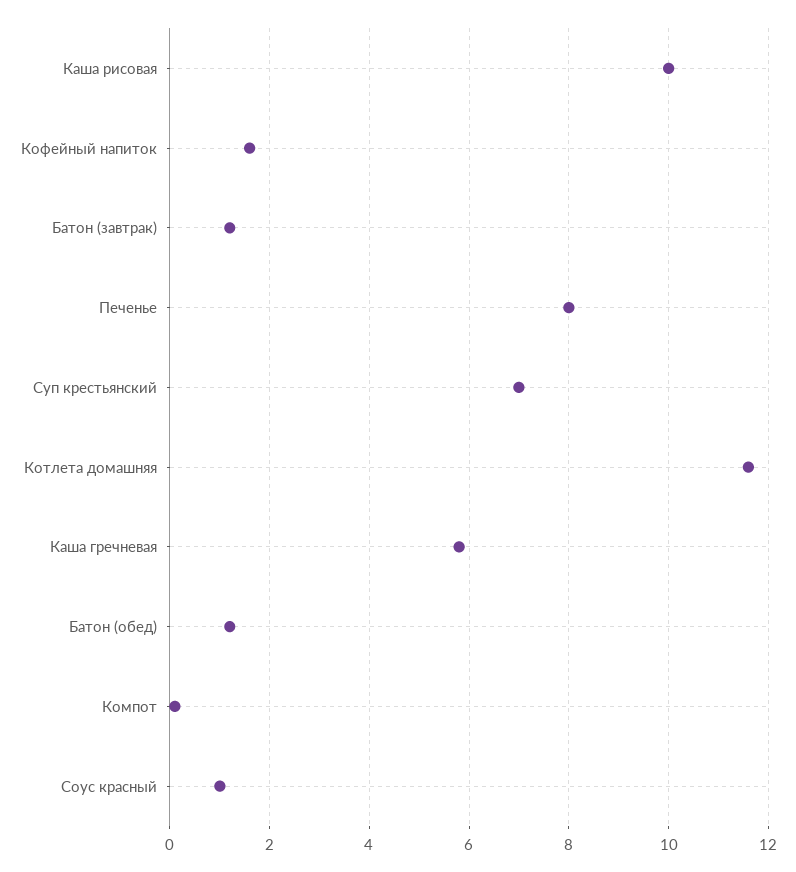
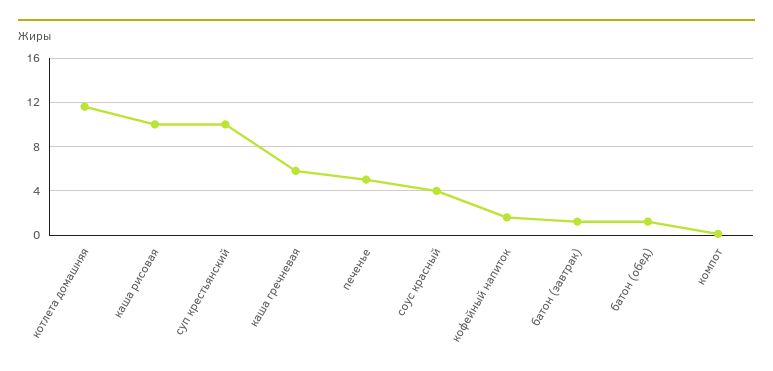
  {
    "Каша рисовая": 10,
    "Кофейный напиток": 1.5,
    "Батон (завтрак)": 1,
-   "Печенье": 8,
+   "Печенье": 5,
-   "Суп крестьянский": 7,
+   "Суп крестьянский": 10,
    "Котлета домашняя": 11.5,
    "Каша гречневая": 6,
    "Батон (обед)": 1,
    "Компот": 0,
-   "Соус красный": 1
+   "Соус красный": 4
  }

